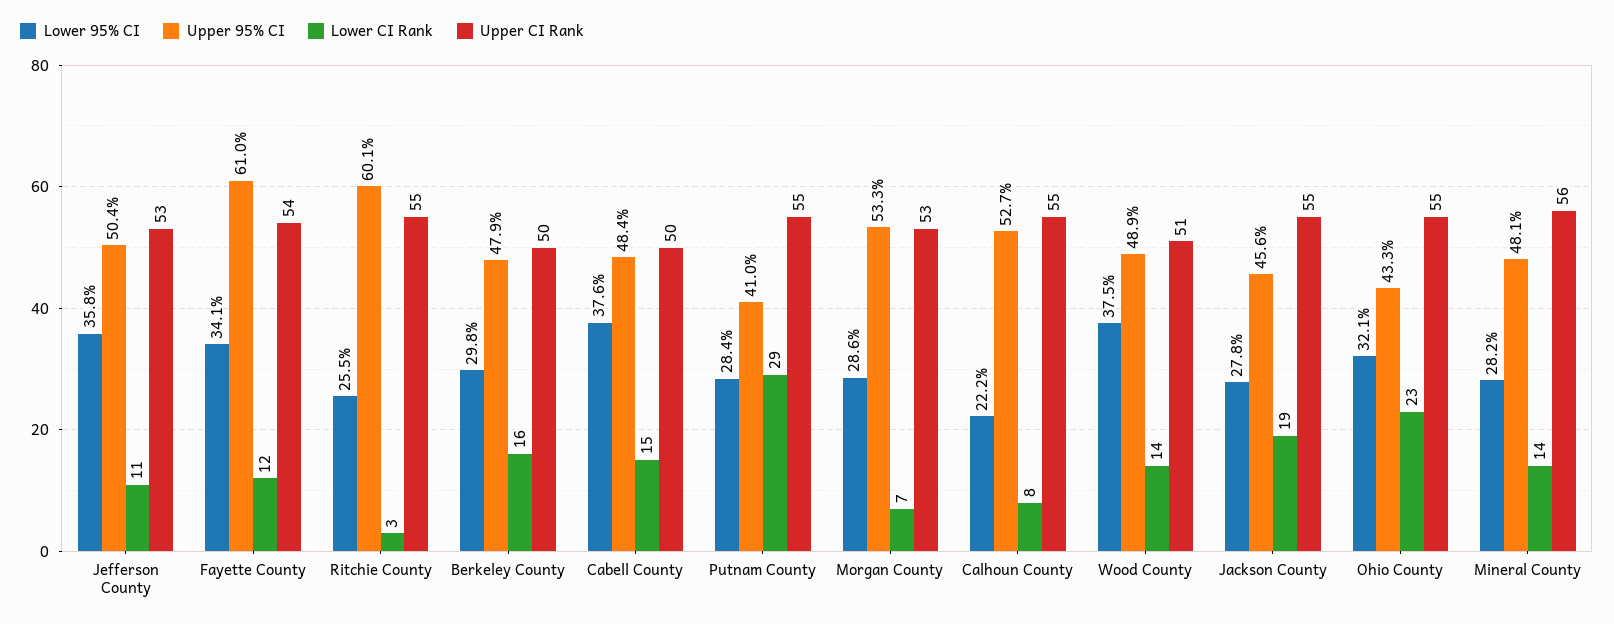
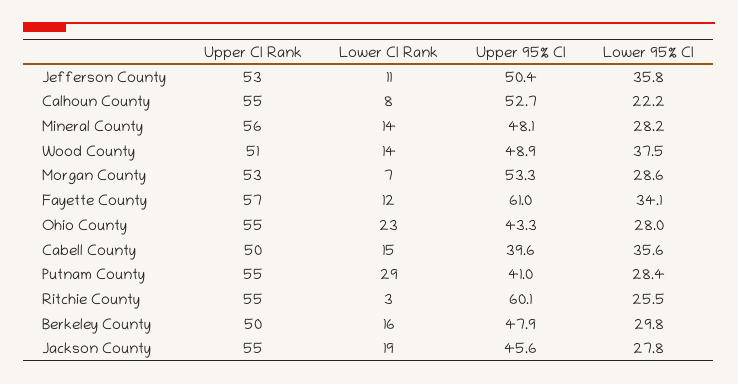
  {
    "Lower 95% CI": {
      "Jefferson County": 35.8,
      "Fayette County": 34.1,
      "Ritchie County": 25.5,
      "Berkeley County": 29.8,
-     "Cabell County": 37.6,
+     "Cabell County": 35.6,
      "Putnam County": 28.4,
      "Morgan County": 28.6,
      "Calhoun County": 22.2,
      "Wood County": 37.5,
      "Jackson County": 27.8,
-     "Ohio County": 32.1,
+     "Ohio County": 28,
      "Mineral County": 28.2
    },
    "Upper 95% CI": {
      "Jefferson County": 50.4,
      "Fayette County": 61,
      "Ritchie County": 60.1,
      "Berkeley County": 47.9,
-     "Cabell County": 48.4,
+     "Cabell County": 39.6,
      "Putnam County": 41,
      "Morgan County": 53.3,
      "Calhoun County": 52.7,
      "Wood County": 48.9,
      "Jackson County": 45.6,
      "Ohio County": 43.3,
      "Mineral County": 48.1
    },
    "Lower CI Rank": {
      "Jefferson County": 11,
      "Fayette County": 12,
      "Ritchie County": 3,
      "Berkeley County": 16,
      "Cabell County": 15,
      "Putnam County": 29,
      "Morgan County": 7,
      "Calhoun County": 8,
      "Wood County": 14,
      "Jackson County": 19,
      "Ohio County": 23,
      "Mineral County": 14
    },
    "Upper CI Rank": {
      "Jefferson County": 53,
-     "Fayette County": 54,
+     "Fayette County": 57,
      "Ritchie County": 55,
      "Berkeley County": 50,
      "Cabell County": 50,
      "Putnam County": 55,
      "Morgan County": 53,
      "Calhoun County": 55,
      "Wood County": 51,
      "Jackson County": 55,
      "Ohio County": 55,
      "Mineral County": 56
    }
  }

